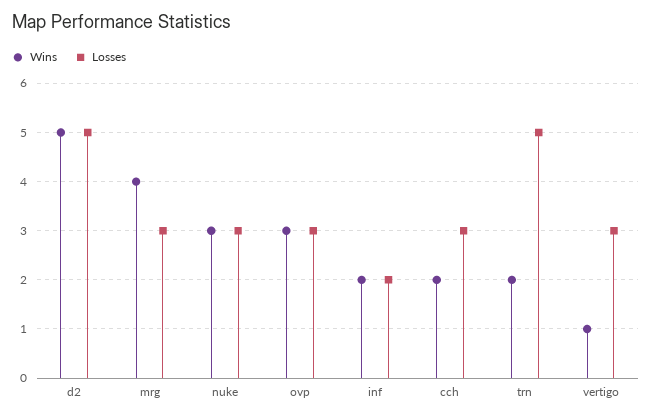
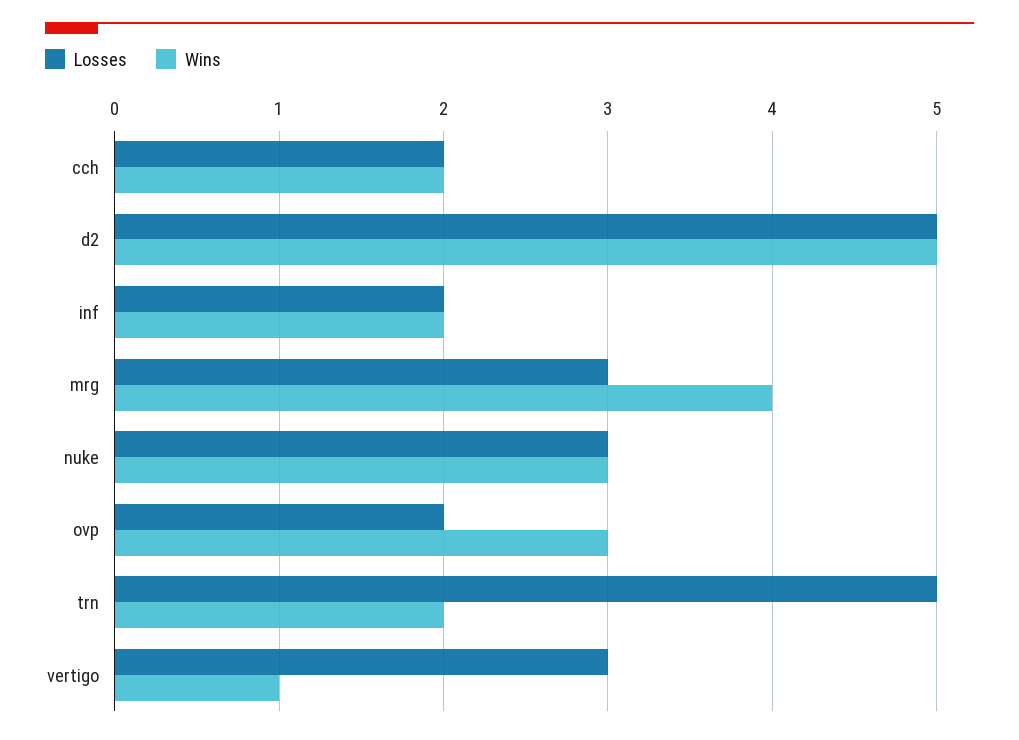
  {
    "Wins": {
      "d2": 5,
      "mrg": 4,
      "nuke": 3,
      "ovp": 3,
      "inf": 2,
      "cch": 2,
      "trn": 2,
      "vertigo": 1
    },
    "Losses": {
      "d2": 5,
      "mrg": 3,
      "nuke": 3,
-     "ovp": 3,
+     "ovp": 2,
      "inf": 2,
-     "cch": 3,
+     "cch": 2,
      "trn": 5,
      "vertigo": 3
    }
  }

